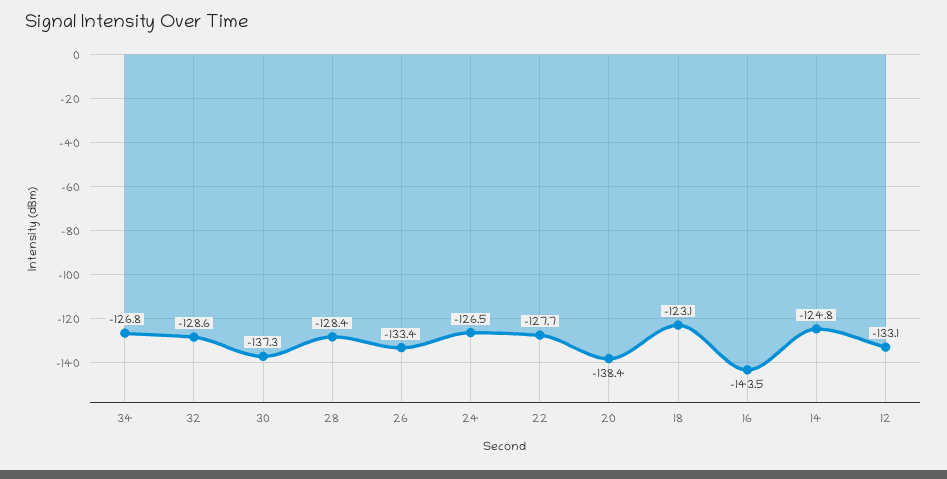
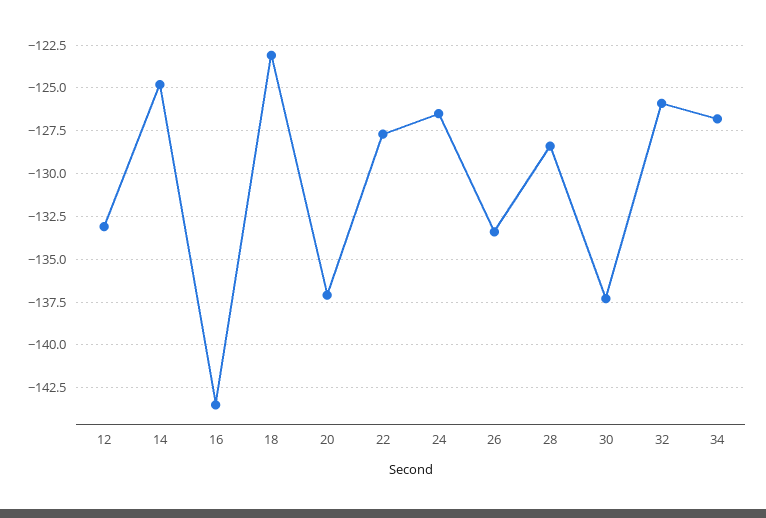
  {
    "34": -126.8,
-   "32": -128.6,
+   "32": -126,
    "30": -137.3,
    "28": -128.4,
    "26": -133.4,
    "24": -126.5,
    "22": -127.7,
-   "20": -138.4,
+   "20": -137,
    "18": -123.1,
    "16": -143.5,
    "14": -124.8,
    "12": -133.1
  }

